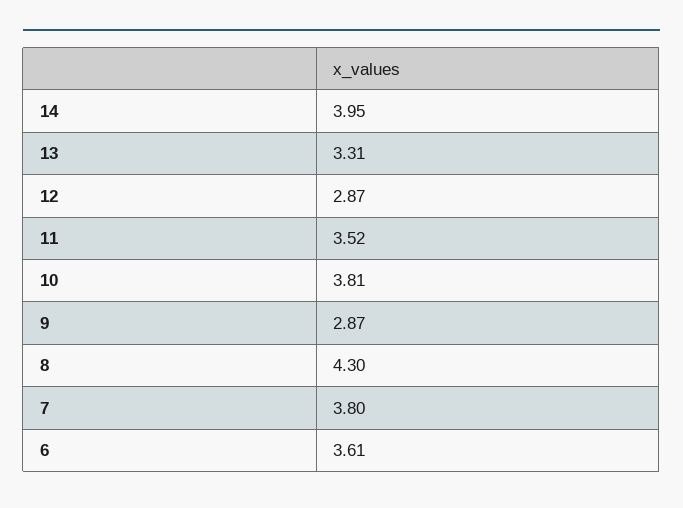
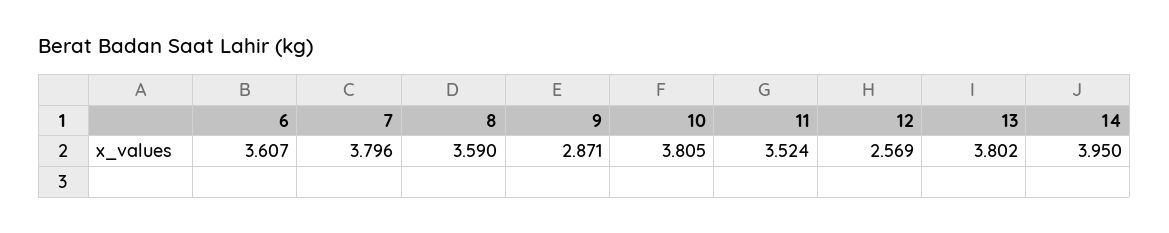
  {
    "14": 3.95,
-   "13": 3.31,
+   "13": 3.802,
-   "12": 2.87,
+   "12": 2.569,
    "11": 3.524,
    "10": 3.805,
    "9": 2.871,
-   "8": 4.3,
+   "8": 3.59,
    "7": 3.796,
    "6": 3.607
  }

